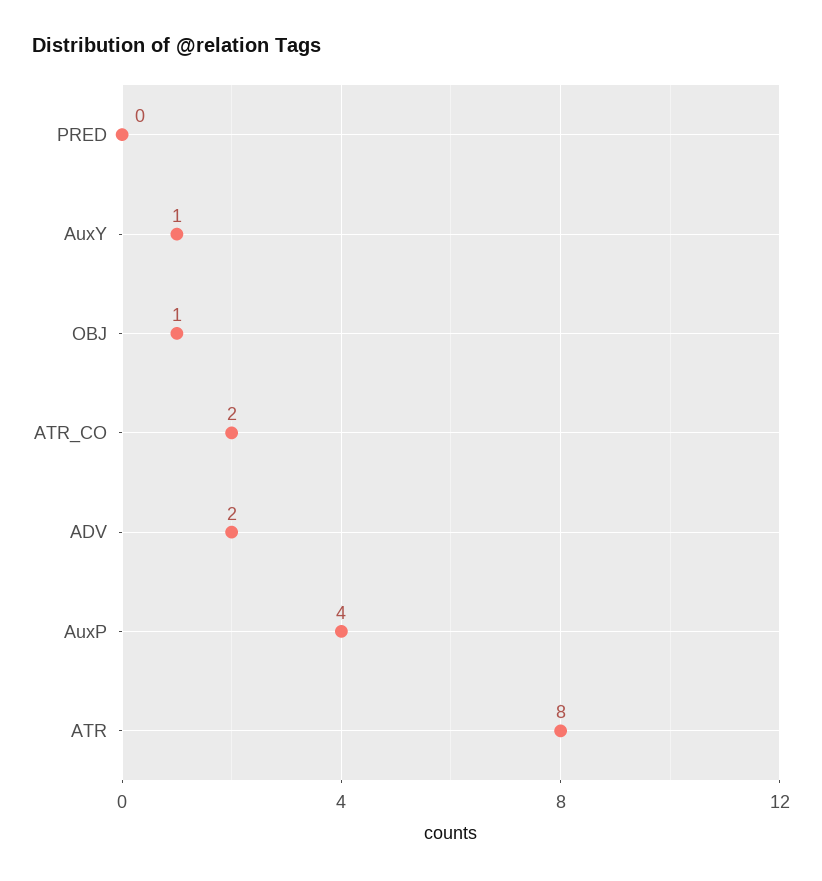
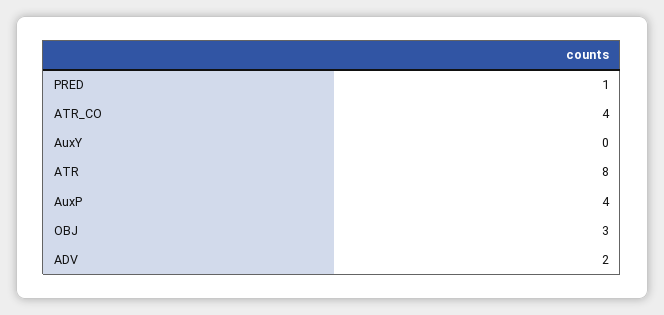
  {
-   "PRED": 0,
+   "PRED": 1,
-   "AuxY": 1,
+   "AuxY": 0,
-   "OBJ": 1,
+   "OBJ": 3,
-   "ATR_CO": 2,
+   "ATR_CO": 4,
    "ADV": 2,
    "AuxP": 4,
    "ATR": 8
  }

